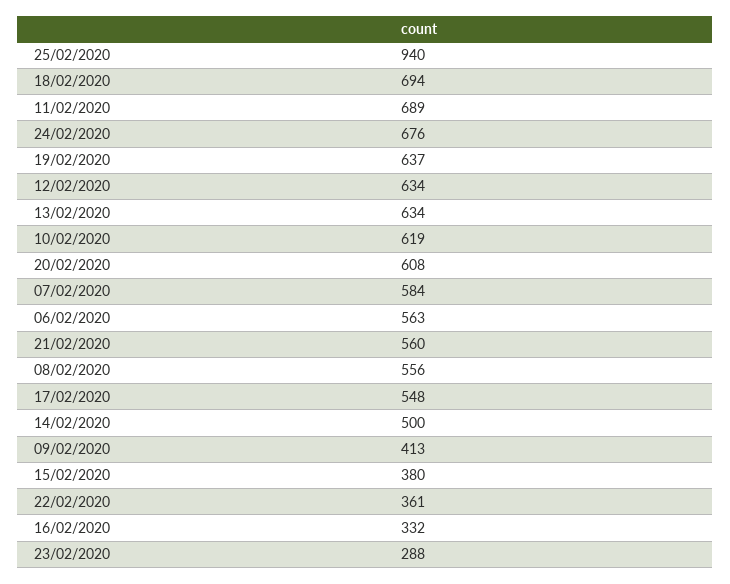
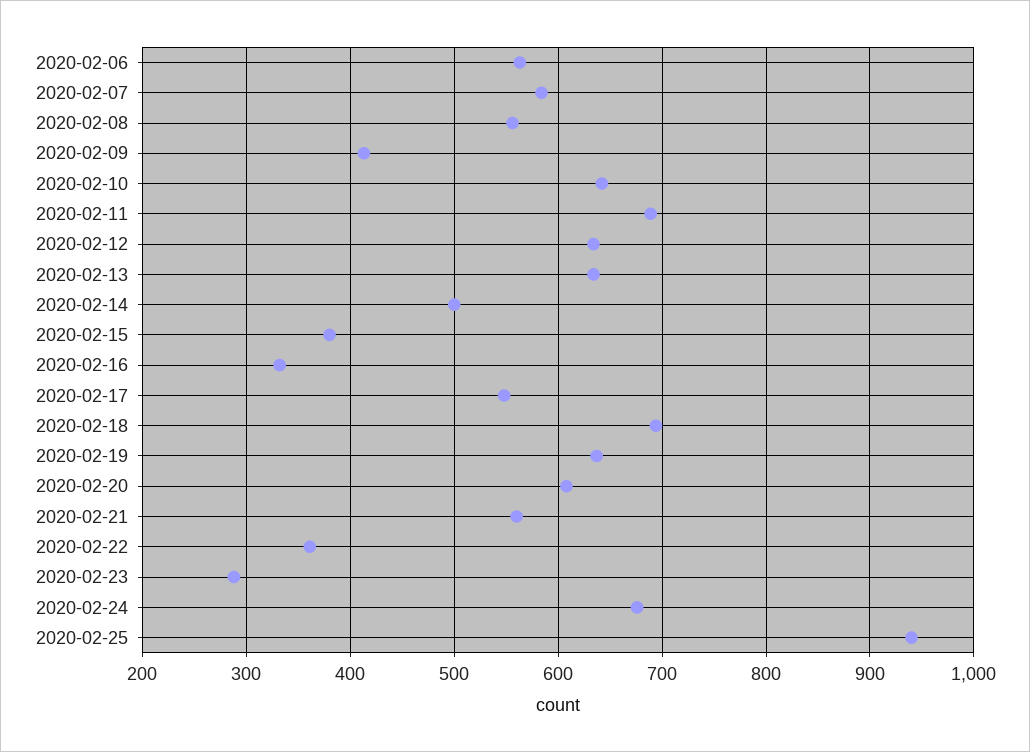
  {
    "25/02/2020": 940,
    "18/02/2020": 694,
    "11/02/2020": 689,
    "24/02/2020": 676,
    "19/02/2020": 637,
    "12/02/2020": 634,
    "13/02/2020": 634,
-   "10/02/2020": 619,
+   "10/02/2020": 640,
    "20/02/2020": 608,
    "07/02/2020": 584,
    "06/02/2020": 563,
    "21/02/2020": 560,
    "08/02/2020": 556,
    "17/02/2020": 548,
    "14/02/2020": 500,
    "09/02/2020": 413,
    "15/02/2020": 380,
    "22/02/2020": 361,
    "16/02/2020": 332,
    "23/02/2020": 288
  }

